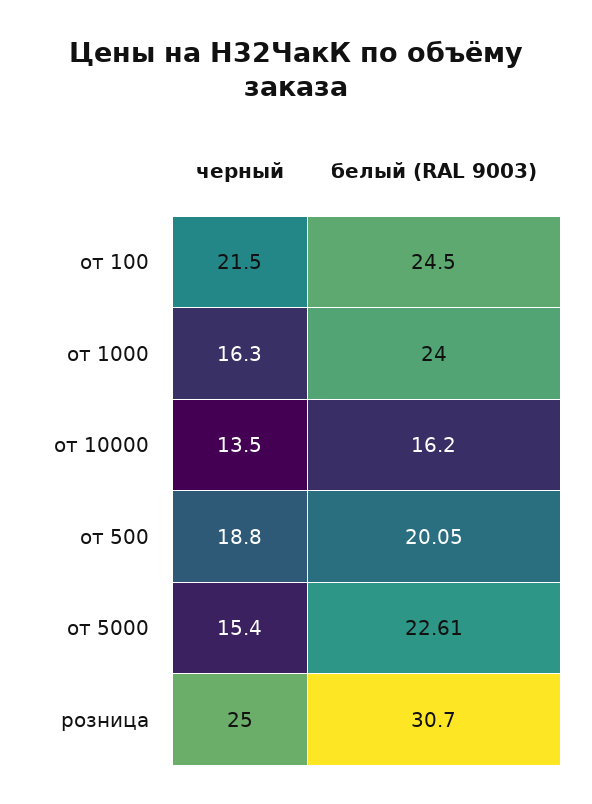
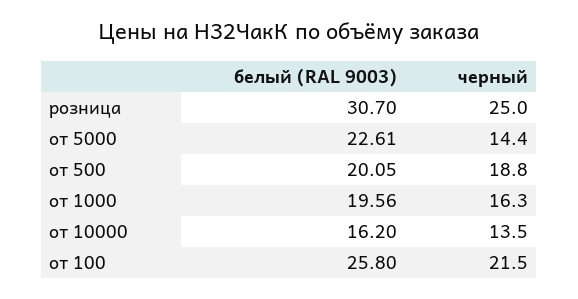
  {
    "черный": {
      "от 100": 21.5,
      "от 1000": 16.3,
      "от 10000": 13.5,
      "от 500": 18.8,
-     "от 5000": 15.4,
+     "от 5000": 14.4,
      "розница": 25
    },
    "белый (RAL 9003)": {
-     "от 100": 24.5,
+     "от 100": 25.8,
-     "от 1000": 24,
+     "от 1000": 19.56,
      "от 10000": 16.2,
      "от 500": 20.05,
      "от 5000": 22.61,
      "розница": 30.7
    }
  }

